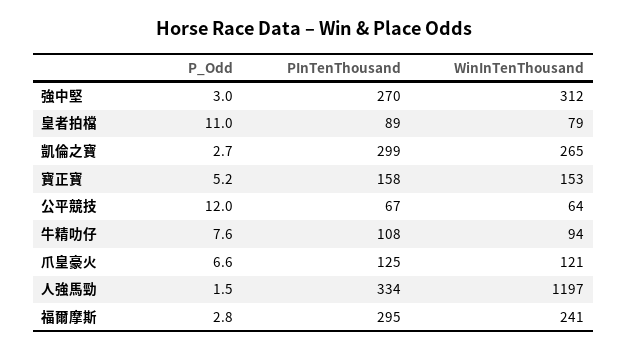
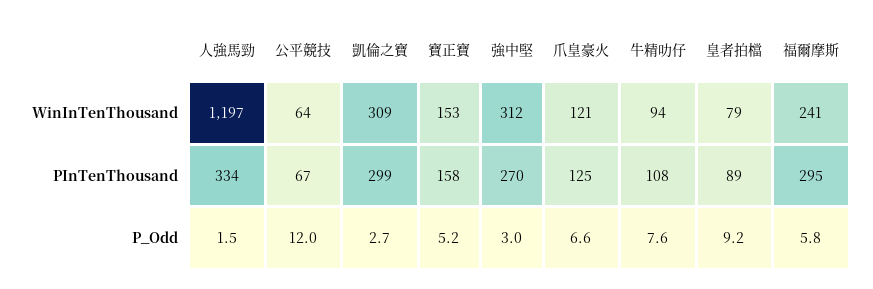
  {
    "P_Odd": {
      "強中堅": 3,
-     "皇者拍檔": 11,
+     "皇者拍檔": 9.2,
      "凱倫之寶": 2.7,
      "寶正寶": 5.2,
      "公平競技": 12,
      "牛精叻仔": 7.6,
      "爪皇豪火": 6.6,
      "人強馬勁": 1.5,
-     "福爾摩斯": 2.8
+     "福爾摩斯": 5.8
    },
    "PInTenThousand": {
      "強中堅": 270,
      "皇者拍檔": 89,
      "凱倫之寶": 299,
      "寶正寶": 158,
      "公平競技": 67,
      "牛精叻仔": 108,
      "爪皇豪火": 125,
      "人強馬勁": 334,
      "福爾摩斯": 295
    },
    "WinInTenThousand": {
      "強中堅": 312,
      "皇者拍檔": 79,
-     "凱倫之寶": 265,
+     "凱倫之寶": 309,
      "寶正寶": 153,
      "公平競技": 64,
      "牛精叻仔": 94,
      "爪皇豪火": 121,
      "人強馬勁": 1197,
      "福爾摩斯": 241
    }
  }

